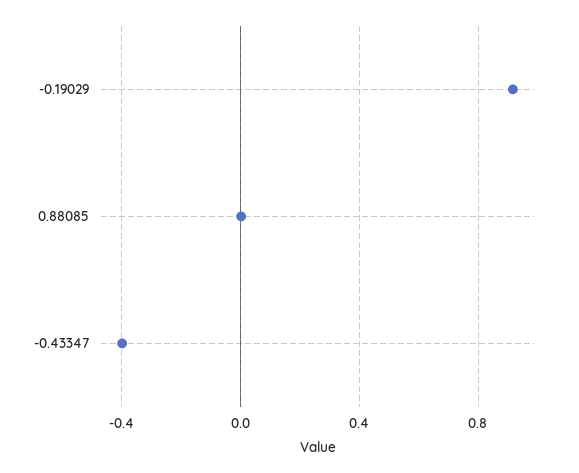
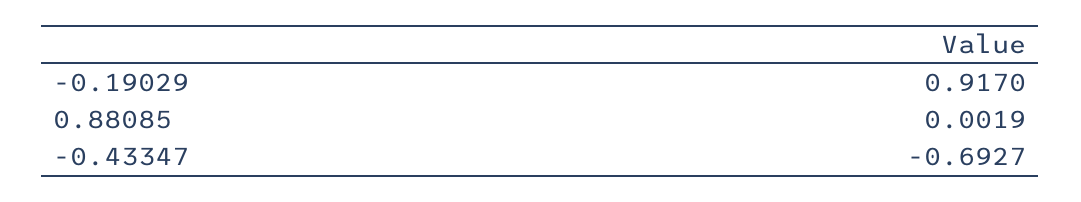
  {
    "-0.19029": 0.917,
    "0.88085": 0.0019,
-   "-0.43347": -0.4
+   "-0.43347": -0.6927
  }

